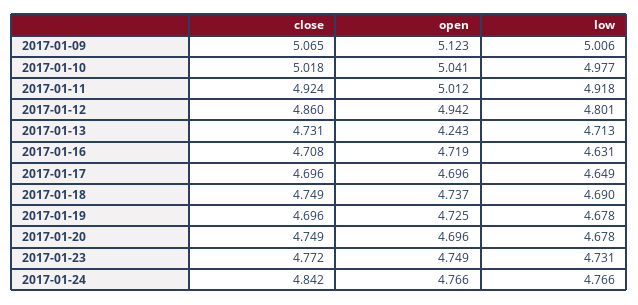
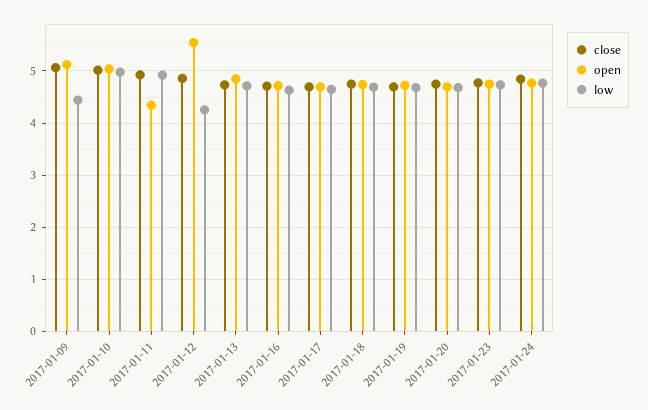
  {
    "close": {
      "2017-01-09": 5.065,
      "2017-01-10": 5.018,
      "2017-01-11": 4.924,
      "2017-01-12": 4.86,
      "2017-01-13": 4.731,
      "2017-01-16": 4.708,
      "2017-01-17": 4.696,
      "2017-01-18": 4.749,
      "2017-01-19": 4.696,
      "2017-01-20": 4.749,
      "2017-01-23": 4.772,
      "2017-01-24": 4.842
    },
    "open": {
      "2017-01-09": 5.123,
      "2017-01-10": 5.041,
-     "2017-01-11": 5.012,
+     "2017-01-11": 4.4,
-     "2017-01-12": 4.942,
+     "2017-01-12": 5.6,
-     "2017-01-13": 4.243,
+     "2017-01-13": 4.8,
      "2017-01-16": 4.719,
      "2017-01-17": 4.696,
      "2017-01-18": 4.737,
      "2017-01-19": 4.725,
      "2017-01-20": 4.696,
      "2017-01-23": 4.749,
      "2017-01-24": 4.766
    },
    "low": {
-     "2017-01-09": 5.006,
+     "2017-01-09": 4.4,
      "2017-01-10": 4.977,
      "2017-01-11": 4.918,
-     "2017-01-12": 4.801,
+     "2017-01-12": 4.2,
      "2017-01-13": 4.713,
      "2017-01-16": 4.631,
      "2017-01-17": 4.649,
      "2017-01-18": 4.69,
      "2017-01-19": 4.678,
      "2017-01-20": 4.678,
      "2017-01-23": 4.731,
      "2017-01-24": 4.766
    }
  }

